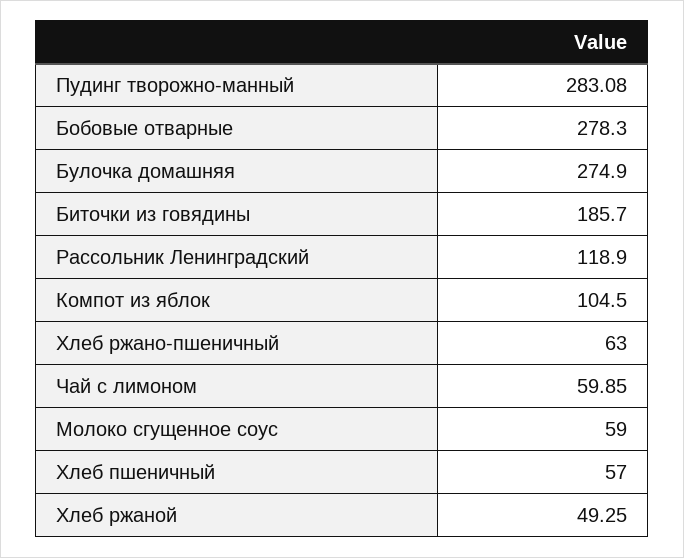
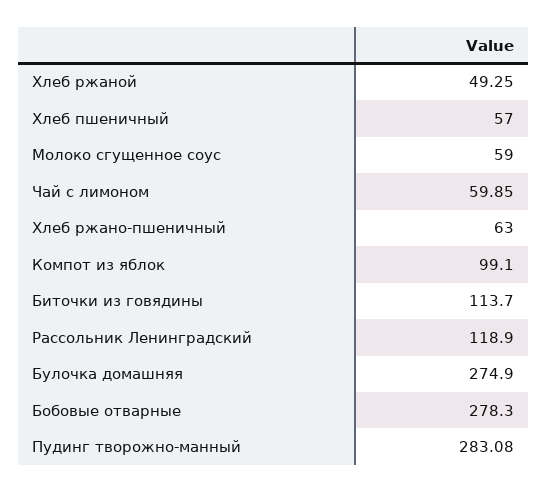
  {
    "Пудинг творожно-манный": 283.08,
    "Бобовые отварные": 278.3,
    "Булочка домашняя": 274.9,
-   "Биточки из говядины": 185.7,
+   "Биточки из говядины": 113.7,
    "Рассольник Ленинградский": 118.9,
-   "Компот из яблок": 104.5,
+   "Компот из яблок": 99.1,
    "Хлеб ржано-пшеничный": 63,
    "Чай с лимоном": 59.85,
    "Молоко сгущенное соус": 59,
    "Хлеб пшеничный": 57,
    "Хлеб ржаной": 49.25
  }

